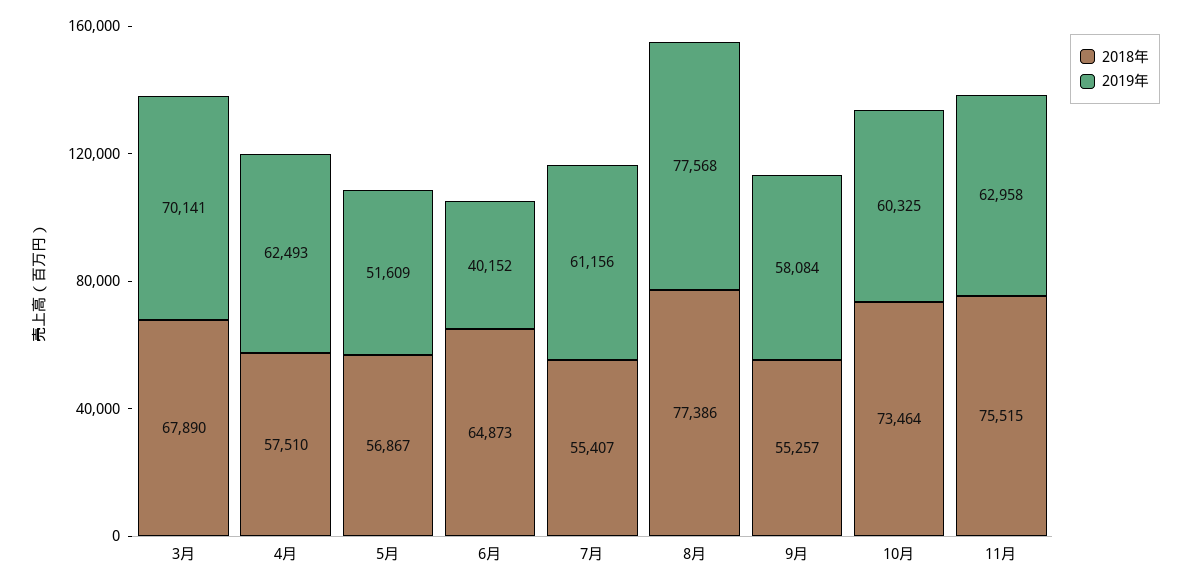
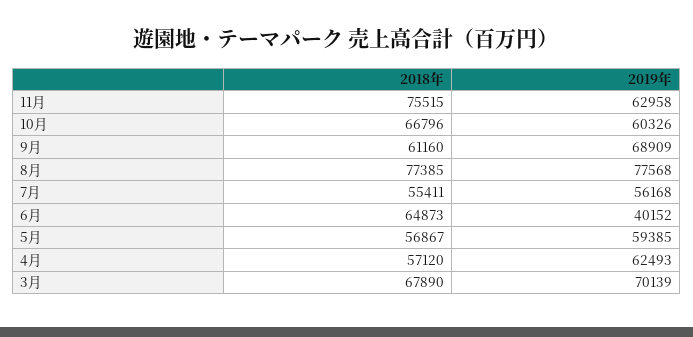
  {
    "2018年": {
      "3月": 67890,
-     "4月": 57510,
+     "4月": 57120,
      "5月": 56867,
      "6月": 64873,
-     "7月": 55407,
+     "7月": 55411,
-     "8月": 77386,
+     "8月": 77385,
-     "9月": 55257,
+     "9月": 61160,
-     "10月": 73464,
+     "10月": 66796,
      "11月": 75515
    },
    "2019年": {
-     "3月": 70141,
+     "3月": 70139,
      "4月": 62493,
-     "5月": 51609,
+     "5月": 59385,
      "6月": 40152,
-     "7月": 61156,
+     "7月": 56168,
      "8月": 77568,
-     "9月": 58084,
+     "9月": 68909,
-     "10月": 60325,
+     "10月": 60326,
      "11月": 62958
    }
  }

